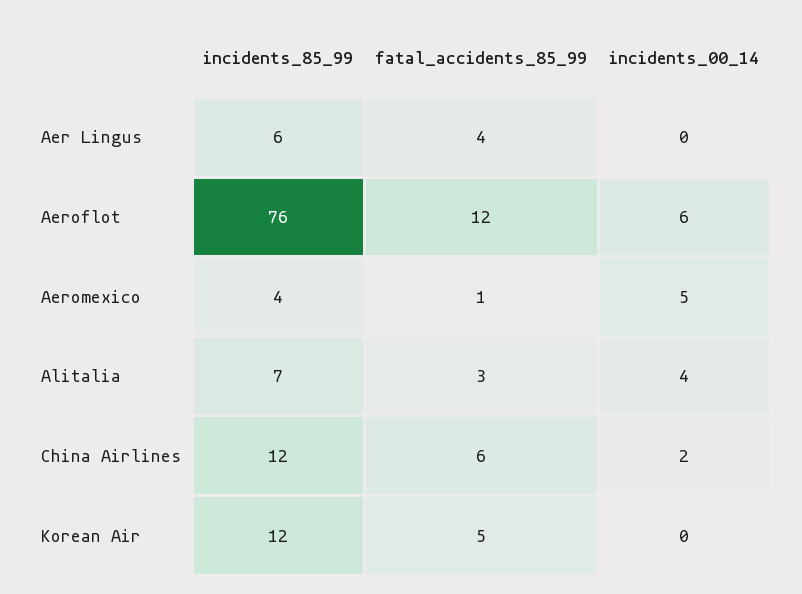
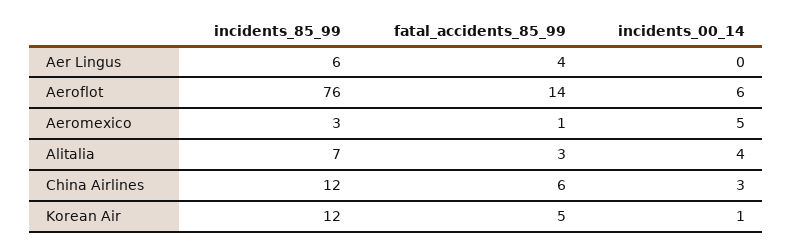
  {
    "incidents_85_99": {
      "Aer Lingus": 6,
      "Aeroflot": 76,
-     "Aeromexico": 4,
+     "Aeromexico": 3,
      "Alitalia": 7,
      "China Airlines": 12,
      "Korean Air": 12
    },
    "fatal_accidents_85_99": {
      "Aer Lingus": 4,
-     "Aeroflot": 12,
+     "Aeroflot": 14,
      "Aeromexico": 1,
      "Alitalia": 3,
      "China Airlines": 6,
      "Korean Air": 5
    },
    "incidents_00_14": {
      "Aer Lingus": 0,
      "Aeroflot": 6,
      "Aeromexico": 5,
      "Alitalia": 4,
-     "China Airlines": 2,
+     "China Airlines": 3,
-     "Korean Air": 0
+     "Korean Air": 1
    }
  }

